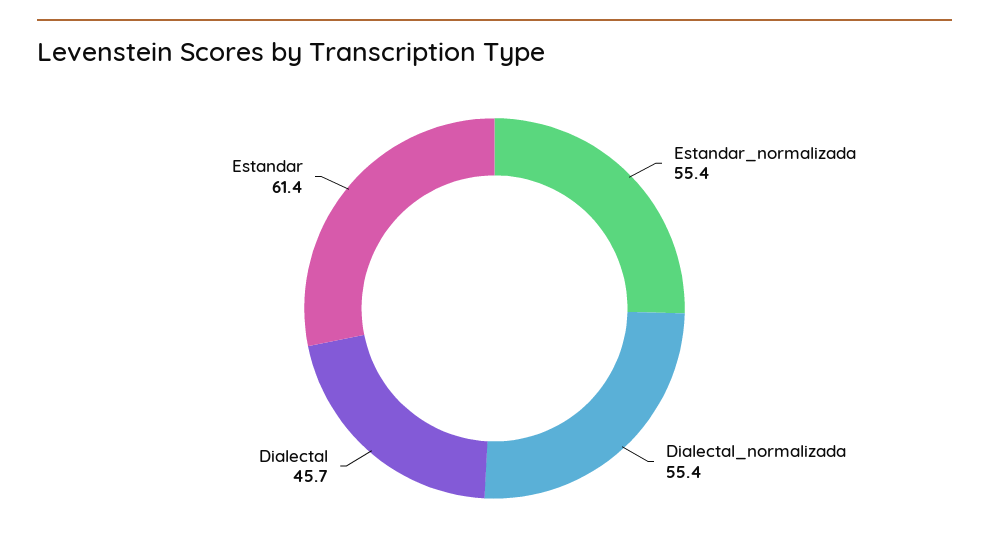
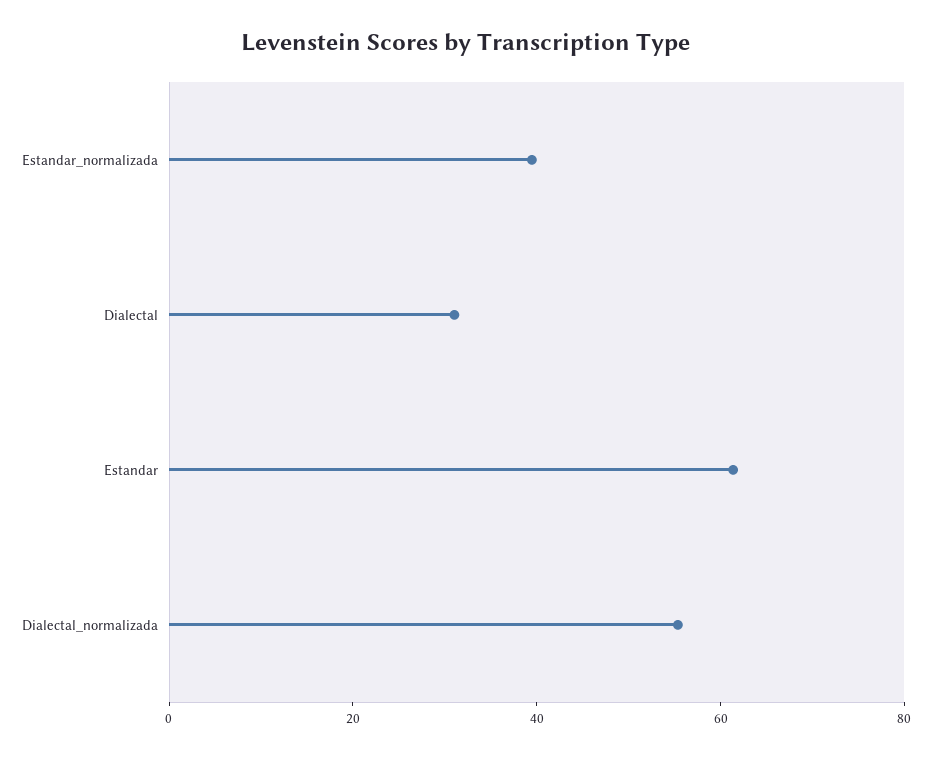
  {
-   "Estandar_normalizada": 55.4,
+   "Estandar_normalizada": 40,
    "Dialectal_normalizada": 55.4,
-   "Dialectal": 45.7,
+   "Dialectal": 30,
    "Estandar": 61.4
  }

